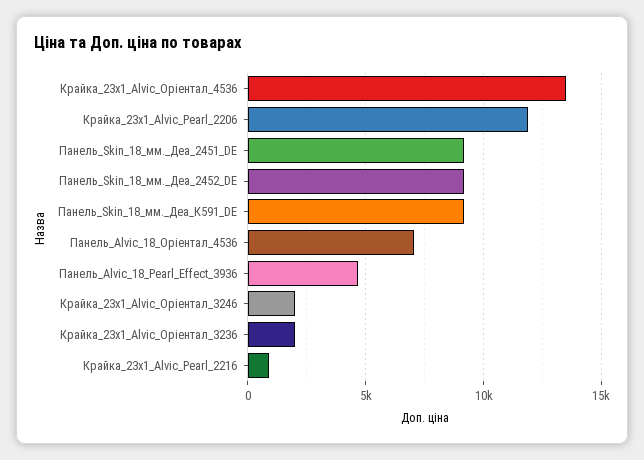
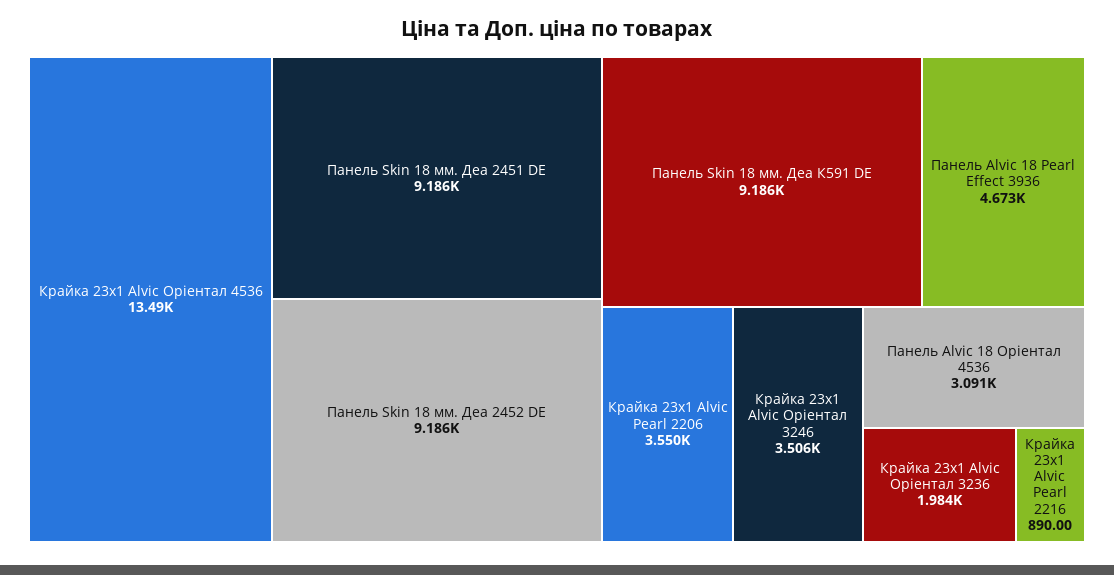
  {
    "Крайка_23x1_Alvic_Oріентал_4536": 13490,
-   "Крайка_23x1_Alvic_Pearl_2206": 12000,
+   "Крайка_23x1_Alvic_Pearl_2206": 3550,
    "Панель_Skin_18_мм._Деа_2451_DE": 9186,
    "Панель_Skin_18_мм._Деа_2452_DE": 9186,
    "Панель_Skin_18_мм._Деа_К591_DE": 9186,
-   "Панель_Alvic_18_Oріентал_4536": 7000,
+   "Панель_Alvic_18_Oріентал_4536": 3091,
    "Панель_Alvic_18_Pearl_Effect_3936": 4673,
-   "Крайка_23x1_Alvic_Oріентал_3246": 2000,
+   "Крайка_23x1_Alvic_Oріентал_3246": 3506,
    "Крайка_23x1_Alvic_Oріентал_3236": 1984,
    "Крайка_23x1_Alvic_Pearl_2216": 890
  }

